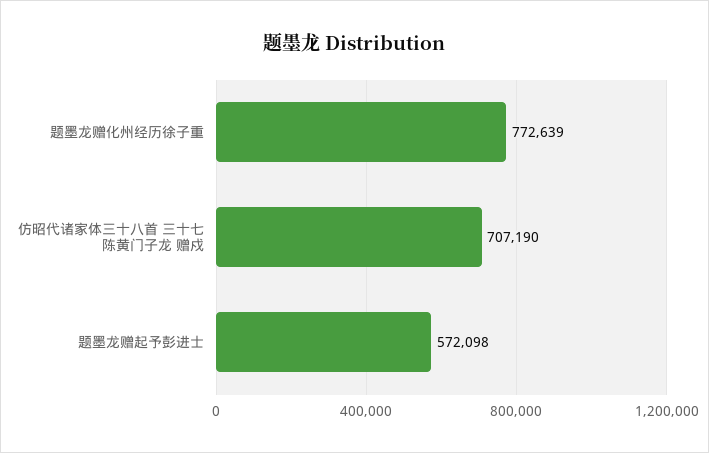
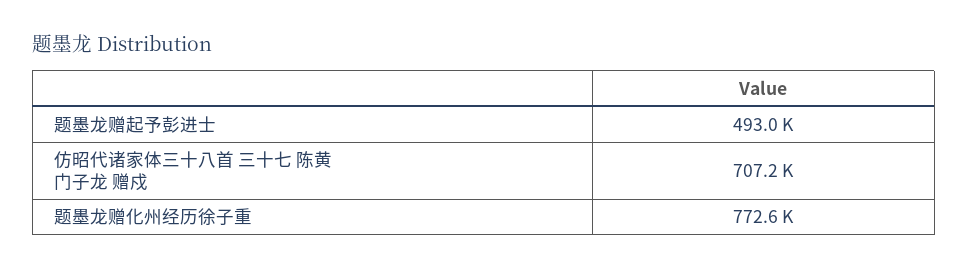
  {
    "题墨龙赠化州经历徐子重": 772639,
    "仿昭代诸家体三十八首 三十七 陈黄门子龙 赠戍": 707190,
-   "题墨龙赠起予彭进士": 572098
+   "题墨龙赠起予彭进士": 493000
  }

